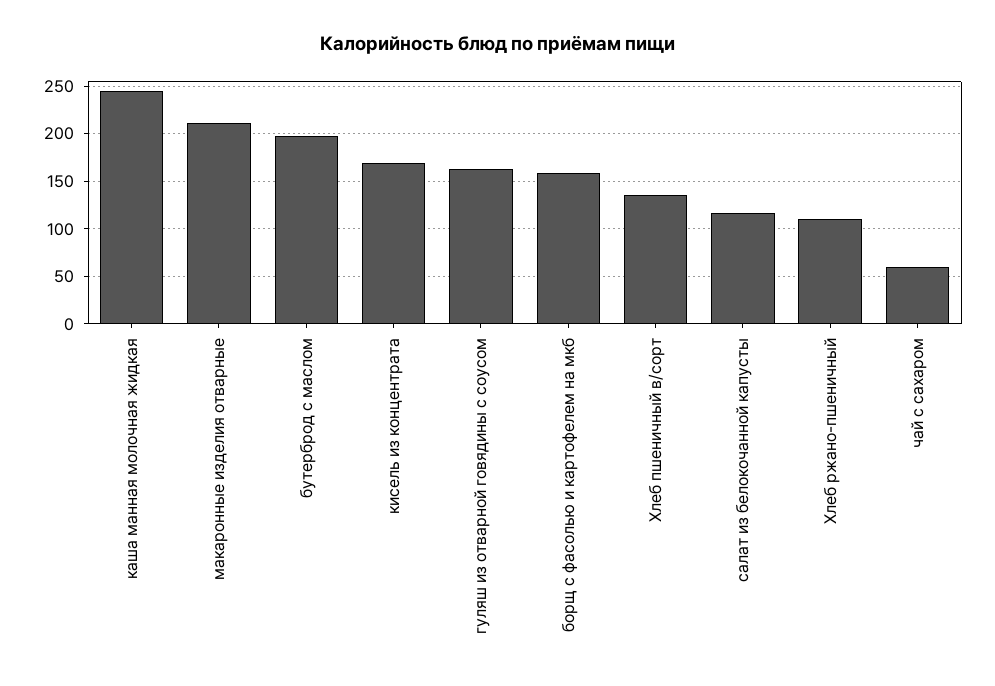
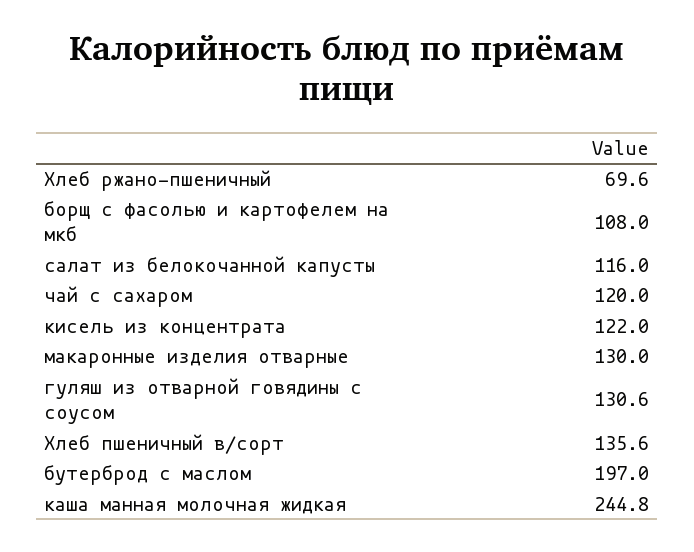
  {
    "каша манная молочная жидкая": 244.8,
-   "макаронные изделия отварные": 210,
+   "макаронные изделия отварные": 130,
    "бутерброд с маслом": 197,
-   "кисель из концентрата": 170,
+   "кисель из концентрата": 122,
-   "гуляш из отварной говядины с соусом": 160,
+   "гуляш из отварной говядины с соусом": 130.6,
-   "борщ с фасолью и картофелем на мкб": 160,
+   "борщ с фасолью и картофелем на мкб": 108,
    "Хлеб пшеничный в/сорт": 135.6,
    "салат из белокочанной капусты": 116,
-   "Хлеб ржано-пшеничный": 110,
+   "Хлеб ржано-пшеничный": 69.6,
-   "чай с сахаром": 60
+   "чай с сахаром": 120
  }

